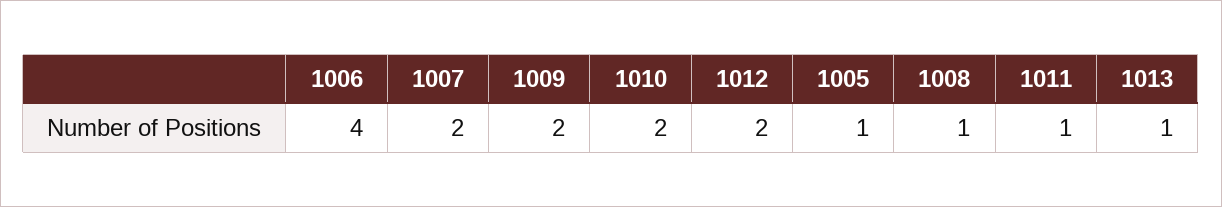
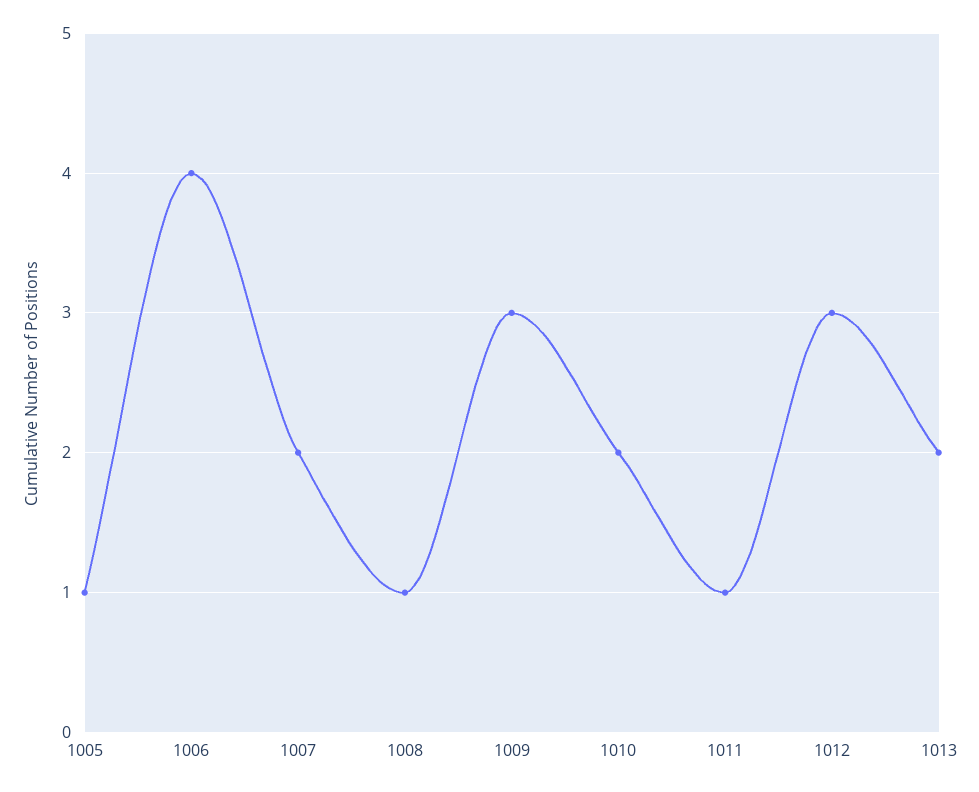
  {
    "1006": 4,
    "1007": 2,
-   "1009": 2,
+   "1009": 3,
    "1010": 2,
-   "1012": 2,
+   "1012": 3,
    "1005": 1,
    "1008": 1,
    "1011": 1,
-   "1013": 1
+   "1013": 2
  }

